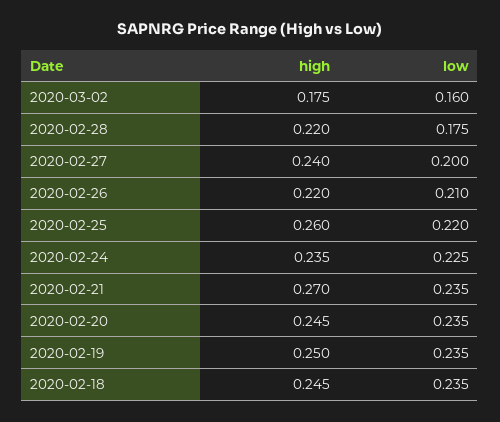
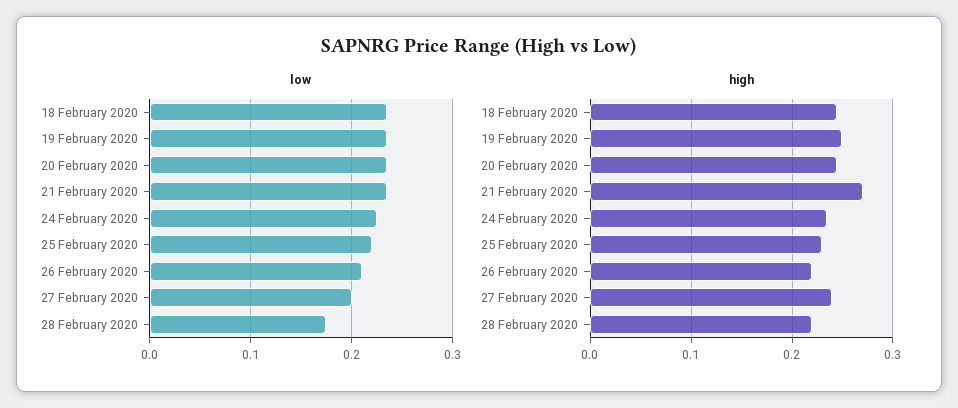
  {
    "high": {
-     "2020-03-02": 0.175,
      "2020-02-28": 0.22,
      "2020-02-27": 0.24,
      "2020-02-26": 0.22,
-     "2020-02-25": 0.26,
+     "2020-02-25": 0.23,
      "2020-02-24": 0.235,
      "2020-02-21": 0.27,
      "2020-02-20": 0.245,
      "2020-02-19": 0.25,
      "2020-02-18": 0.245
    },
    "low": {
-     "2020-03-02": 0.16,
      "2020-02-28": 0.175,
      "2020-02-27": 0.2,
      "2020-02-26": 0.21,
      "2020-02-25": 0.22,
      "2020-02-24": 0.225,
      "2020-02-21": 0.235,
      "2020-02-20": 0.235,
      "2020-02-19": 0.235,
      "2020-02-18": 0.235
    }
  }

